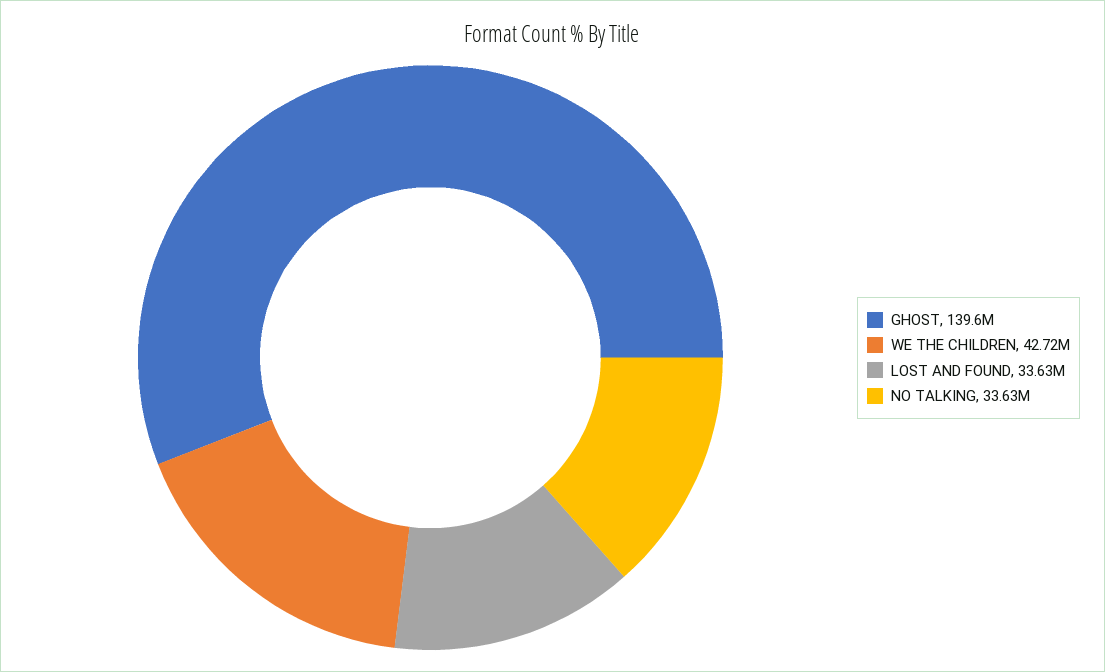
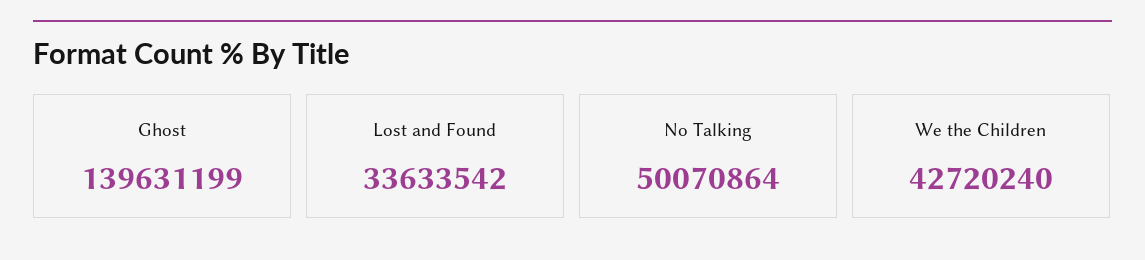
  {
    "GHOST": 139631199,
    "WE THE CHILDREN": 42720240,
    "LOST AND FOUND": 33633542,
-   "NO TALKING": 33630000
+   "NO TALKING": 50070864
  }

